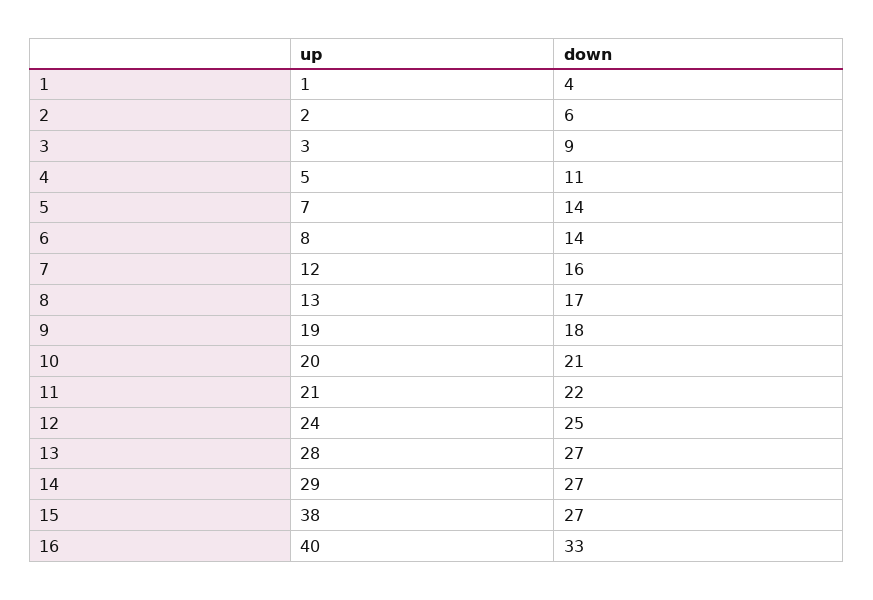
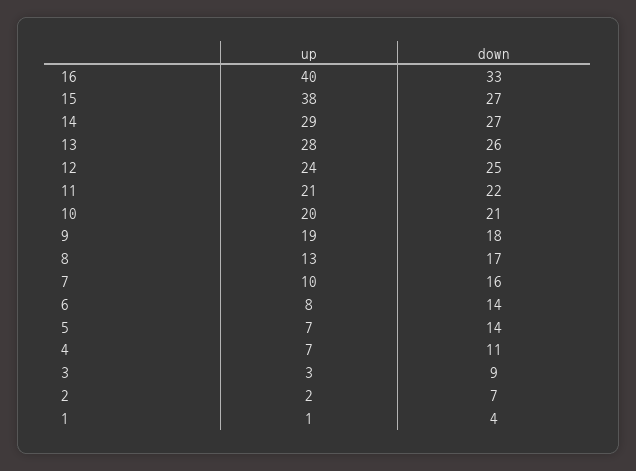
  {
    "up": {
      "1": 1,
      "2": 2,
      "3": 3,
-     "4": 5,
+     "4": 7,
      "5": 7,
      "6": 8,
-     "7": 12,
+     "7": 10,
      "8": 13,
      "9": 19,
      "10": 20,
      "11": 21,
      "12": 24,
      "13": 28,
      "14": 29,
      "15": 38,
      "16": 40
    },
    "down": {
      "1": 4,
-     "2": 6,
+     "2": 7,
      "3": 9,
      "4": 11,
      "5": 14,
      "6": 14,
      "7": 16,
      "8": 17,
      "9": 18,
      "10": 21,
      "11": 22,
      "12": 25,
-     "13": 27,
+     "13": 26,
      "14": 27,
      "15": 27,
      "16": 33
    }
  }

